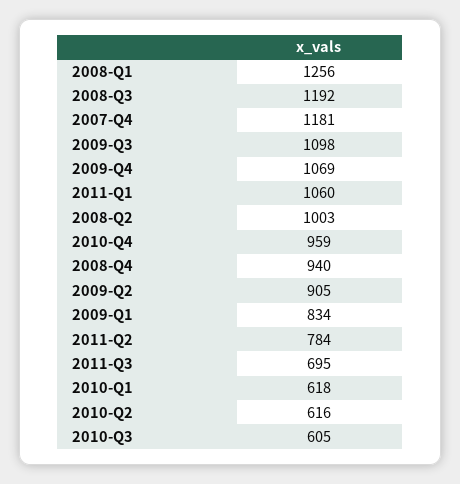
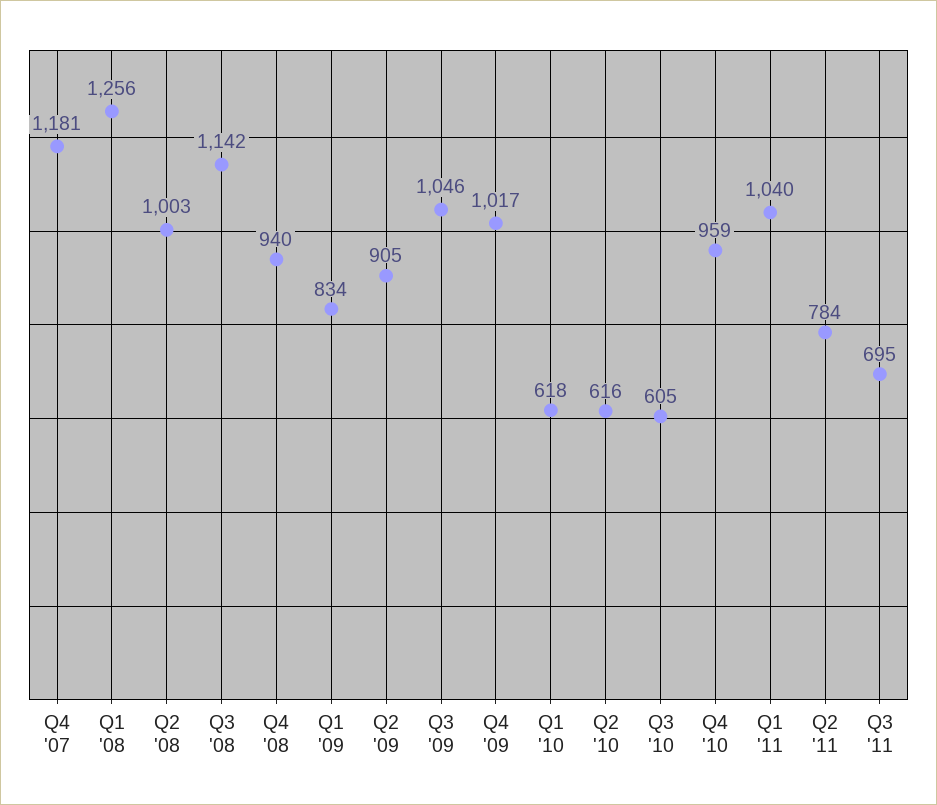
  {
    "2008-Q1": 1256,
-   "2008-Q3": 1192,
+   "2008-Q3": 1142,
    "2007-Q4": 1181,
-   "2009-Q3": 1098,
+   "2009-Q3": 1046,
-   "2009-Q4": 1069,
+   "2009-Q4": 1017,
-   "2011-Q1": 1060,
+   "2011-Q1": 1040,
    "2008-Q2": 1003,
    "2010-Q4": 959,
    "2008-Q4": 940,
    "2009-Q2": 905,
    "2009-Q1": 834,
    "2011-Q2": 784,
    "2011-Q3": 695,
    "2010-Q1": 618,
    "2010-Q2": 616,
    "2010-Q3": 605
  }

